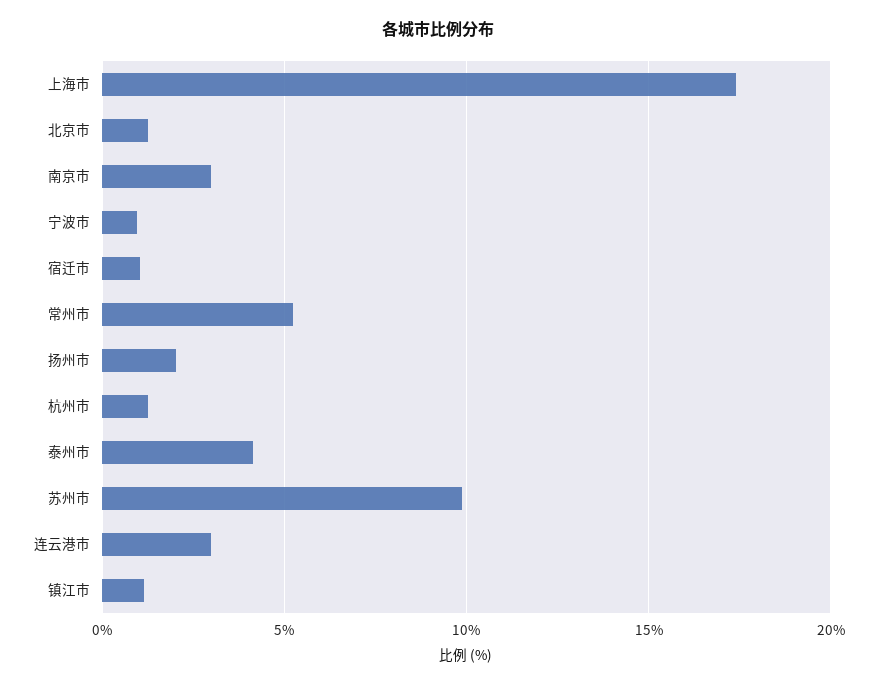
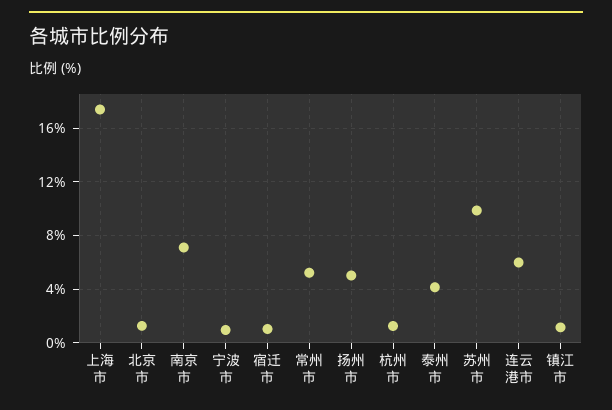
  {
    "上海市": 17.5,
    "北京市": 1.5,
-   "南京市": 3,
+   "南京市": 7,
    "宁波市": 1,
    "宿迁市": 1,
    "常州市": 5,
-   "扬州市": 2,
+   "扬州市": 5,
    "杭州市": 1.5,
    "泰州市": 4,
    "苏州市": 10,
-   "连云港市": 3,
+   "连云港市": 6,
    "镇江市": 1
  }

